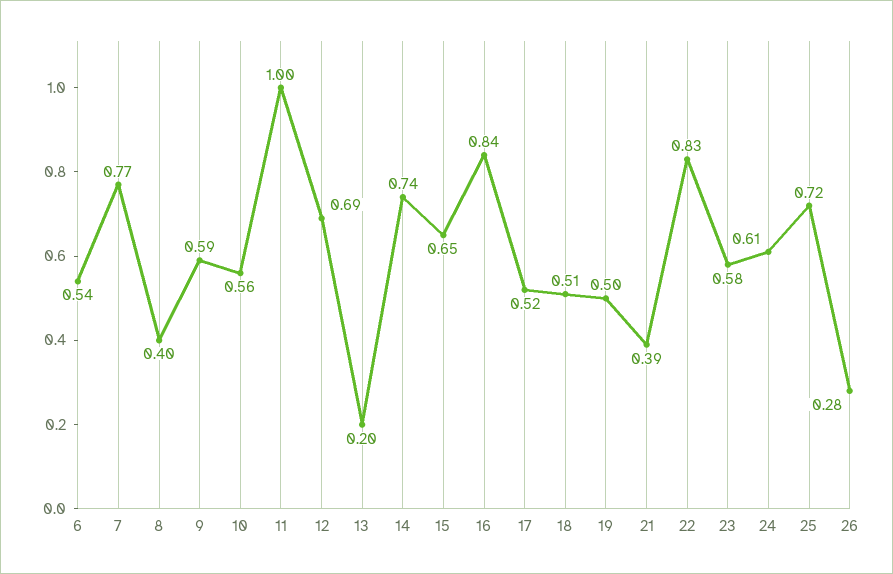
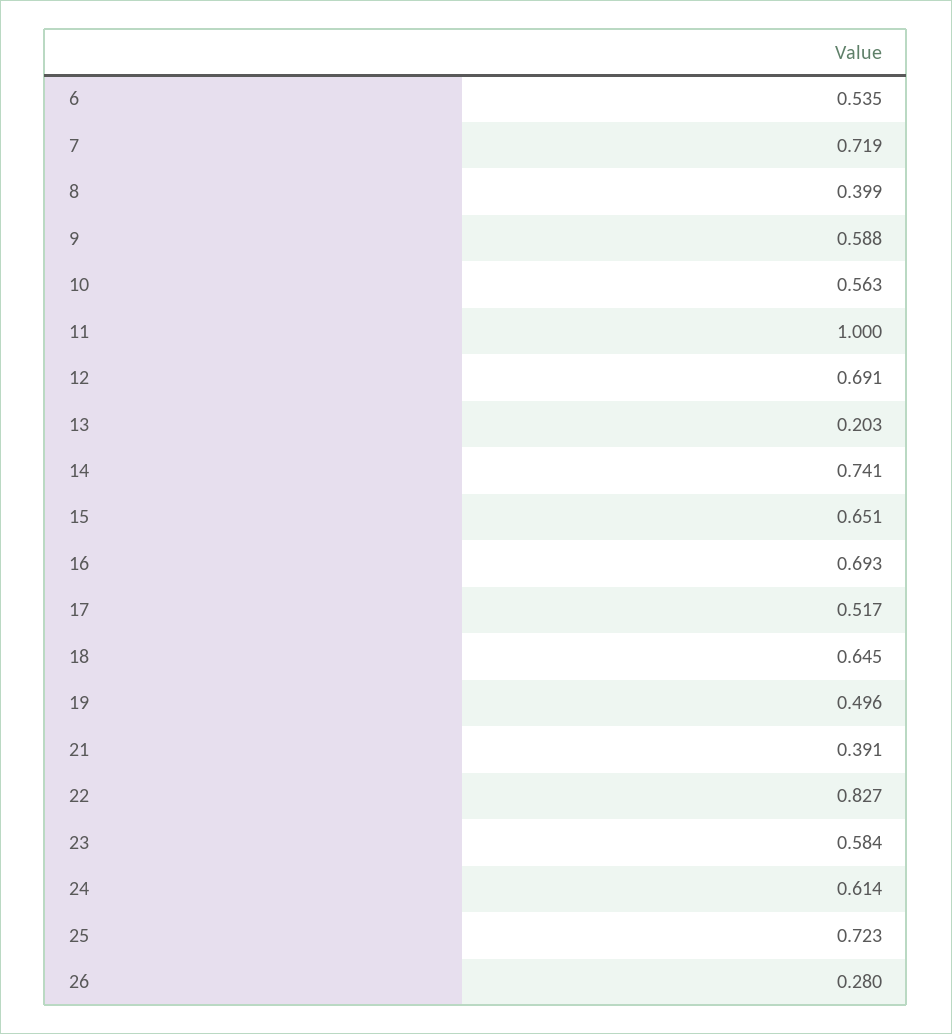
  {
    "6": 0.535,
-   "7": 0.77,
+   "7": 0.719,
    "8": 0.399,
    "9": 0.588,
    "10": 0.563,
    "11": 1,
    "12": 0.691,
    "13": 0.203,
    "14": 0.741,
    "15": 0.651,
-   "16": 0.84,
+   "16": 0.693,
    "17": 0.517,
-   "18": 0.51,
+   "18": 0.645,
    "19": 0.496,
    "21": 0.391,
    "22": 0.827,
    "23": 0.584,
    "24": 0.614,
    "25": 0.723,
    "26": 0.28
  }

